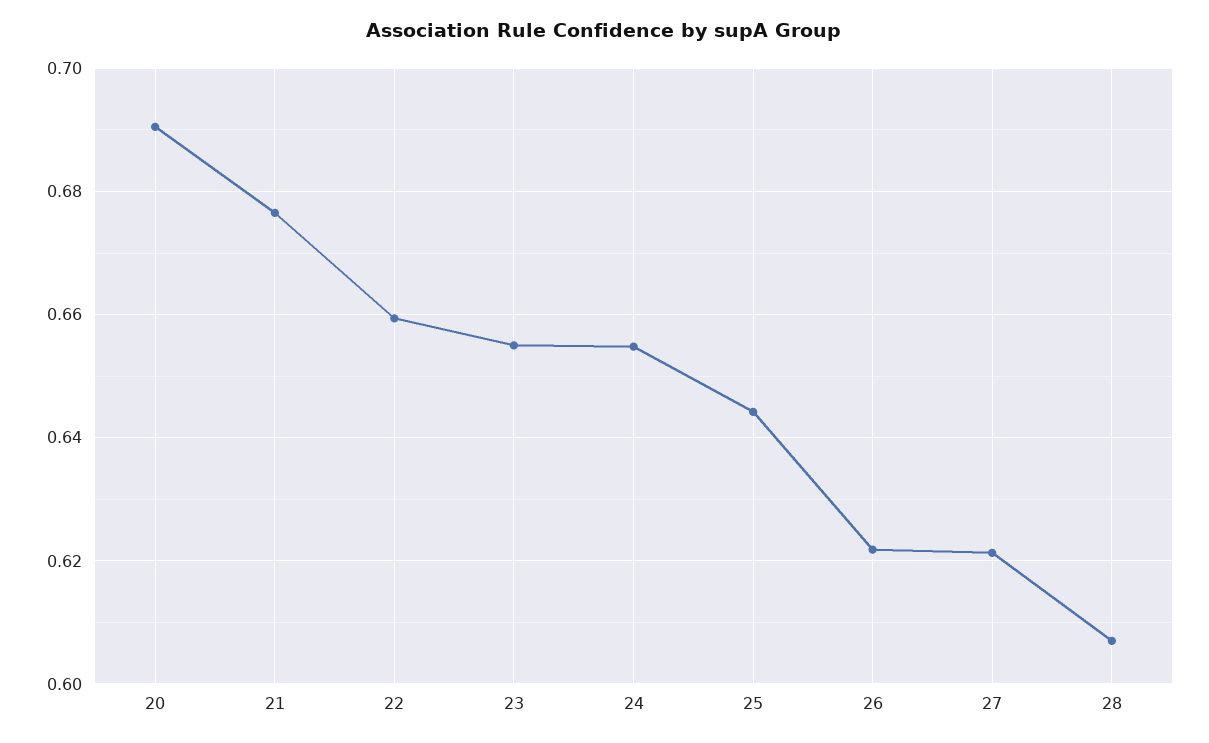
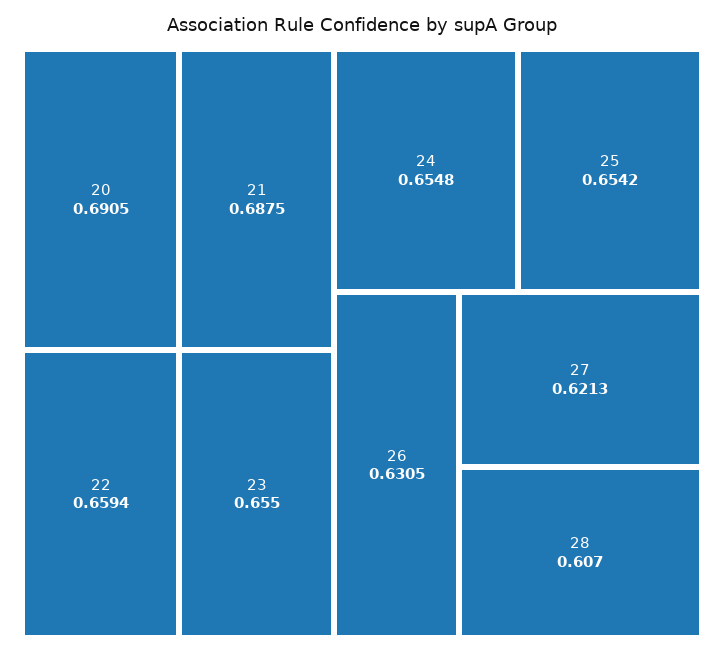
  {
    "20": 0.6905,
-   "21": 0.676,
+   "21": 0.6875,
    "22": 0.6594,
    "23": 0.655,
    "24": 0.6548,
-   "25": 0.644,
+   "25": 0.6542,
-   "26": 0.622,
+   "26": 0.6305,
    "27": 0.6213,
    "28": 0.607
  }

